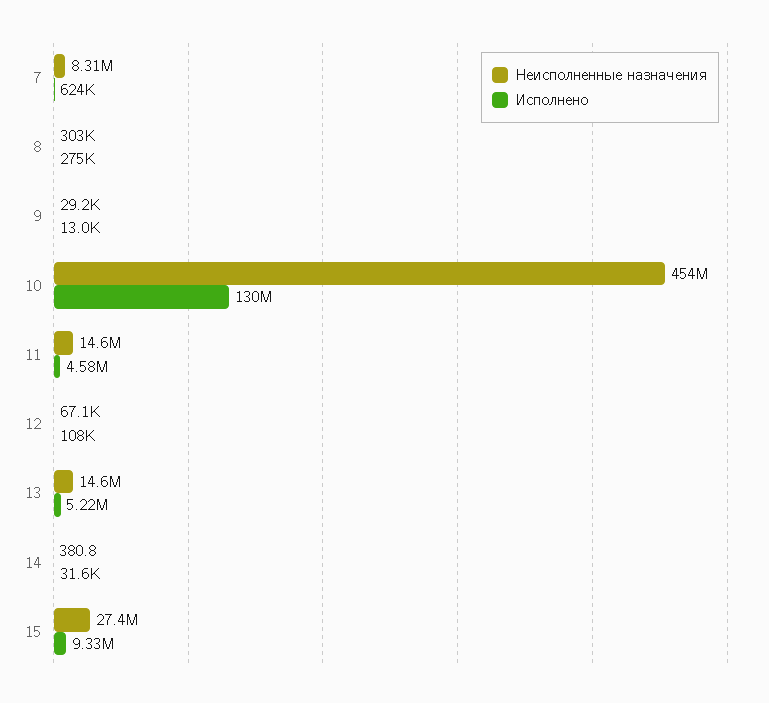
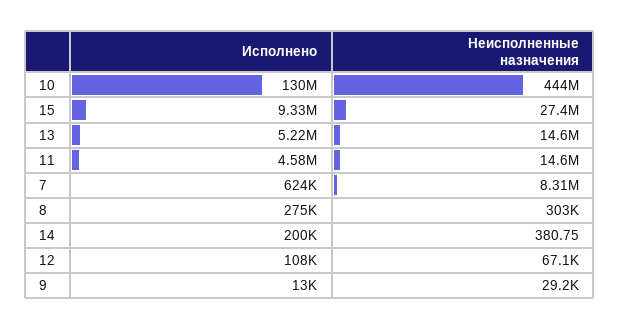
  {
    "Неисполненные назначения": {
      "7": 8310000,
      "8": 303000,
      "9": 29200,
-     "10": 454000000,
+     "10": 444000000,
      "11": 14600000,
      "12": 67100,
      "13": 14600000,
      "14": 380.75,
      "15": 27400000
    },
    "Исполнено": {
      "7": 624000,
      "8": 275000,
      "9": 13000,
      "10": 130000000,
      "11": 4580000,
      "12": 108000,
      "13": 5220000,
-     "14": 31600,
+     "14": 200000,
      "15": 9330000
    }
  }

